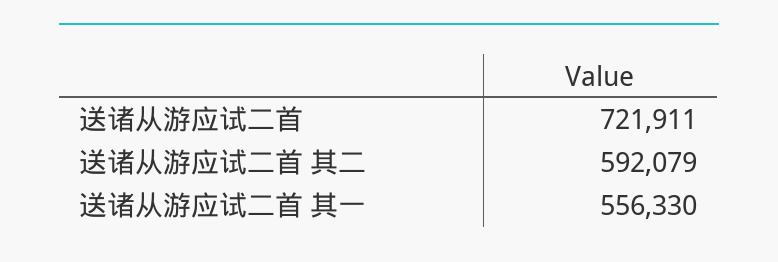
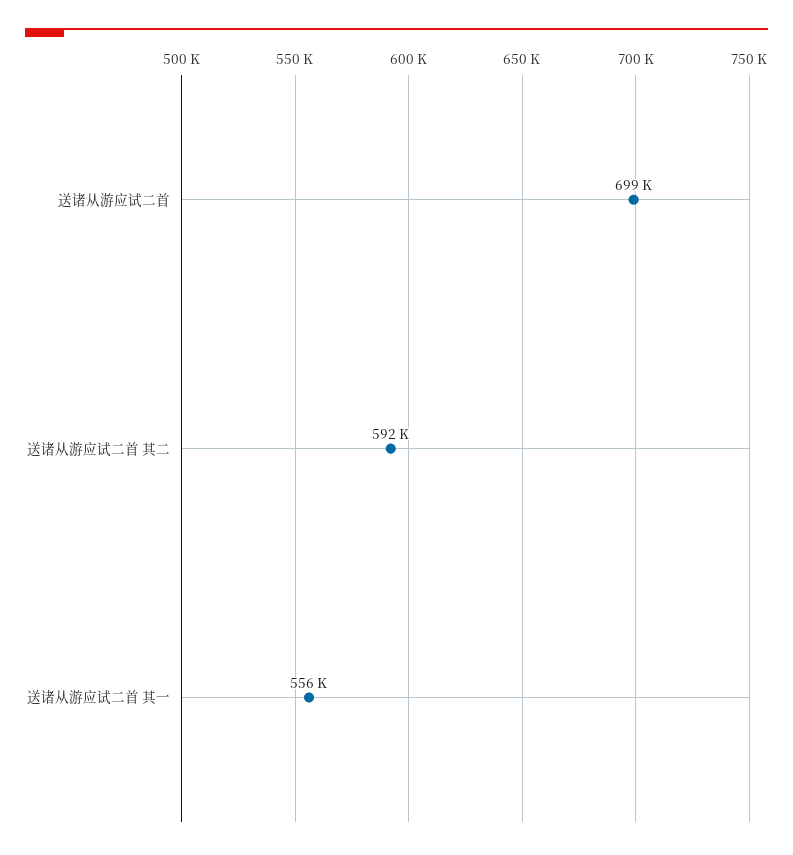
  {
-   "送诸从游应试二首": 721911,
+   "送诸从游应试二首": 699000,
    "送诸从游应试二首 其二": 592079,
    "送诸从游应试二首 其一": 556330
  }

